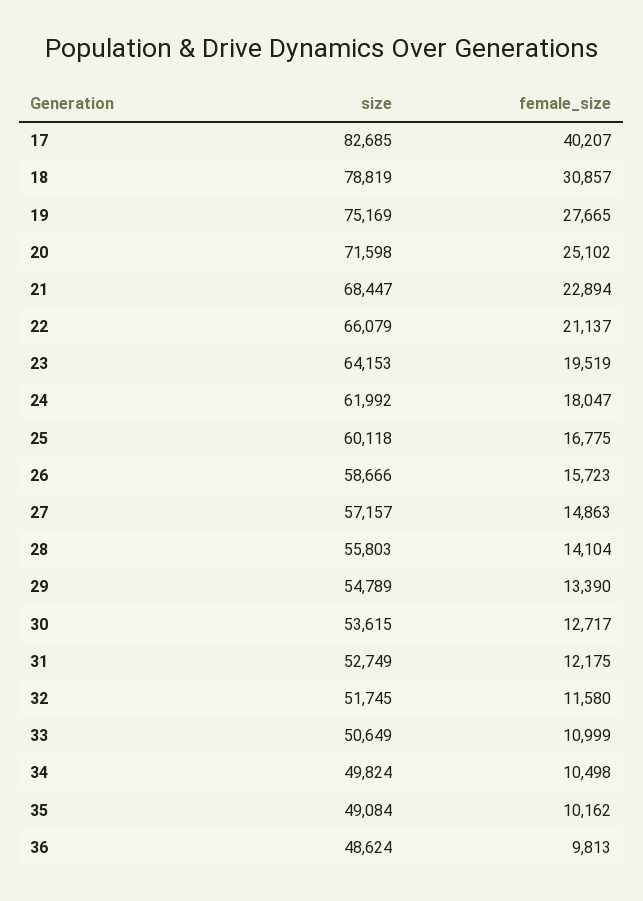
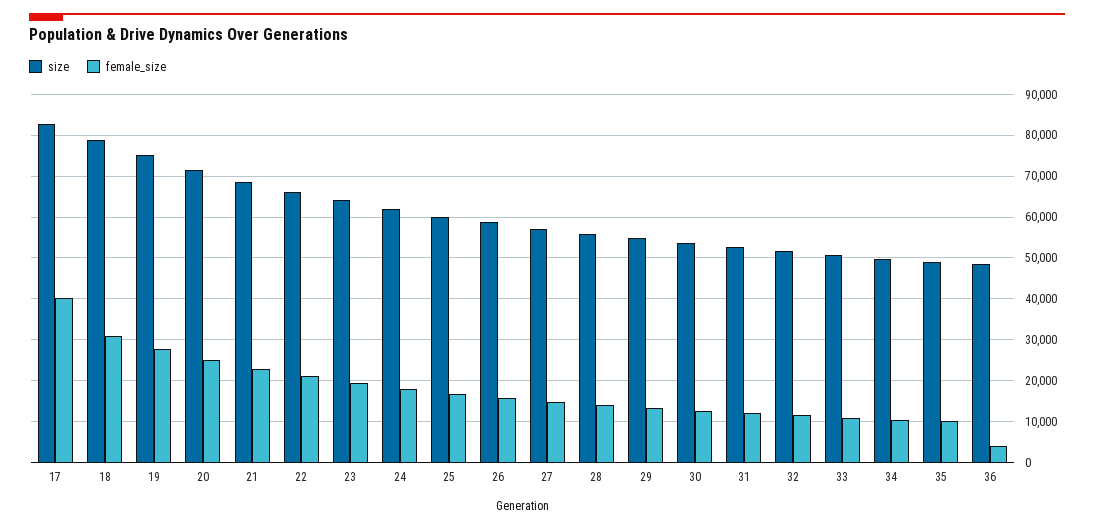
  {
    "size": {
      "17": 82685,
      "18": 78819,
      "19": 75169,
      "20": 71598,
      "21": 68447,
      "22": 66079,
      "23": 64153,
      "24": 61992,
      "25": 60118,
      "26": 58666,
      "27": 57157,
      "28": 55803,
      "29": 54789,
      "30": 53615,
      "31": 52749,
      "32": 51745,
      "33": 50649,
      "34": 49824,
      "35": 49084,
      "36": 48624
    },
    "female_size": {
      "17": 40207,
      "18": 30857,
      "19": 27665,
      "20": 25102,
      "21": 22894,
      "22": 21137,
      "23": 19519,
      "24": 18047,
      "25": 16775,
      "26": 15723,
      "27": 14863,
      "28": 14104,
      "29": 13390,
      "30": 12717,
      "31": 12175,
      "32": 11580,
      "33": 10999,
      "34": 10498,
      "35": 10162,
-     "36": 9813
+     "36": 4000
    }
  }

